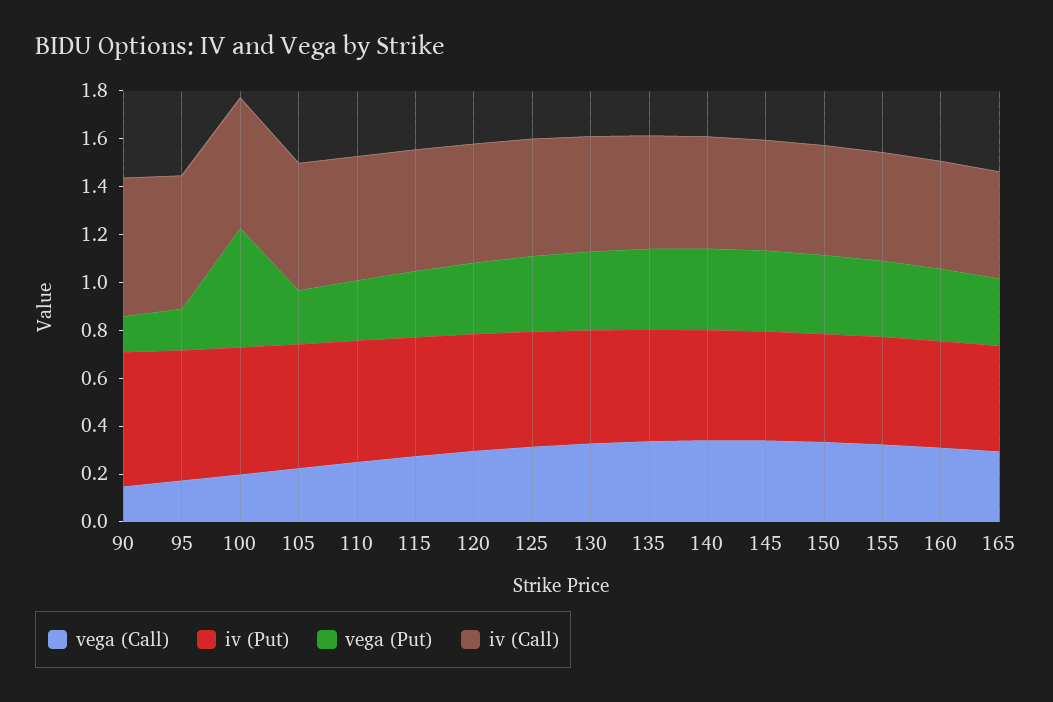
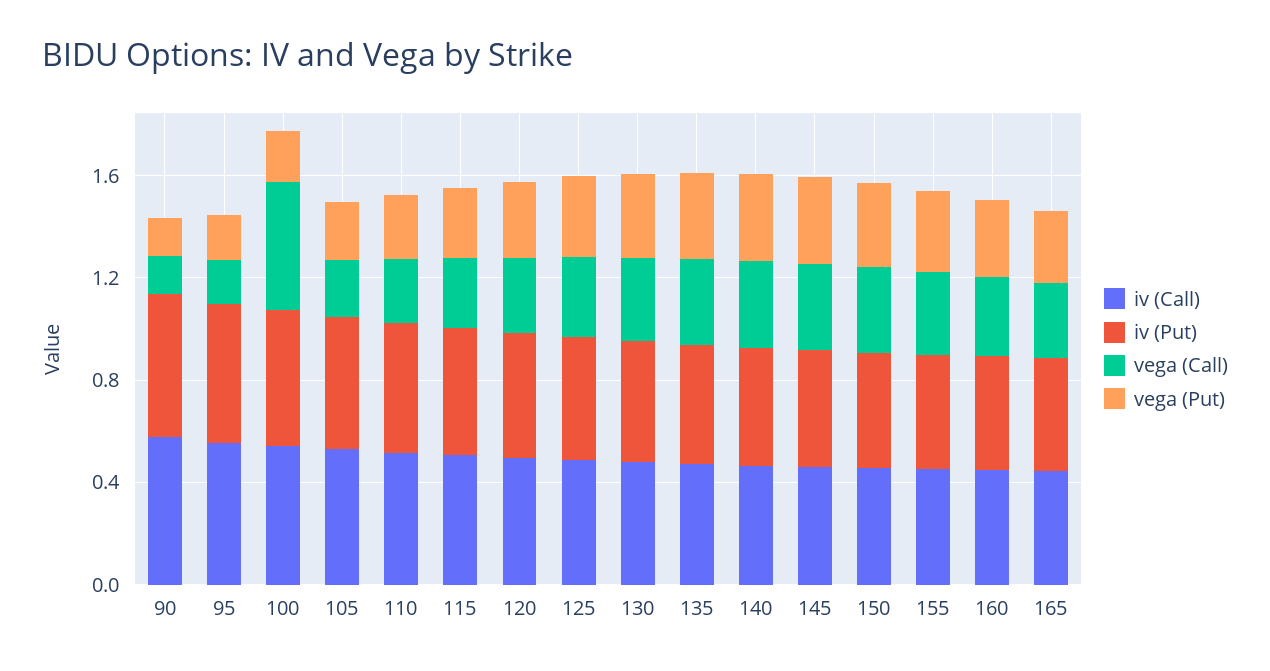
  {
    "vega (Call)": {
      "90": 0.15,
      "95": 0.15,
-     "100": 0.2,
+     "100": 0.5,
      "105": 0.2,
      "110": 0.25,
      "115": 0.25,
      "120": 0.3,
      "125": 0.3,
      "130": 0.35,
      "135": 0.35,
      "140": 0.35,
      "145": 0.35,
      "150": 0.35,
      "155": 0.3,
      "160": 0.3,
      "165": 0.3
    },
    "iv (Put)": {
      "90": 0.55,
      "95": 0.55,
      "100": 0.55,
      "105": 0.5,
      "110": 0.5,
      "115": 0.5,
      "120": 0.5,
      "125": 0.5,
      "130": 0.45,
      "135": 0.45,
      "140": 0.45,
      "145": 0.45,
      "150": 0.45,
      "155": 0.45,
      "160": 0.45,
      "165": 0.45
    },
    "vega (Put)": {
      "90": 0.15,
      "95": 0.15,
-     "100": 0.5,
+     "100": 0.2,
      "105": 0.25,
      "110": 0.25,
      "115": 0.3,
      "120": 0.3,
      "125": 0.3,
      "130": 0.35,
      "135": 0.35,
      "140": 0.35,
      "145": 0.35,
      "150": 0.35,
      "155": 0.3,
      "160": 0.3,
      "165": 0.3
    },
    "iv (Call)": {
      "90": 0.6,
      "95": 0.55,
      "100": 0.55,
      "105": 0.55,
      "110": 0.5,
      "115": 0.5,
      "120": 0.5,
      "125": 0.5,
      "130": 0.5,
      "135": 0.45,
      "140": 0.45,
      "145": 0.45,
      "150": 0.45,
      "155": 0.45,
      "160": 0.45,
      "165": 0.45
    }
  }

